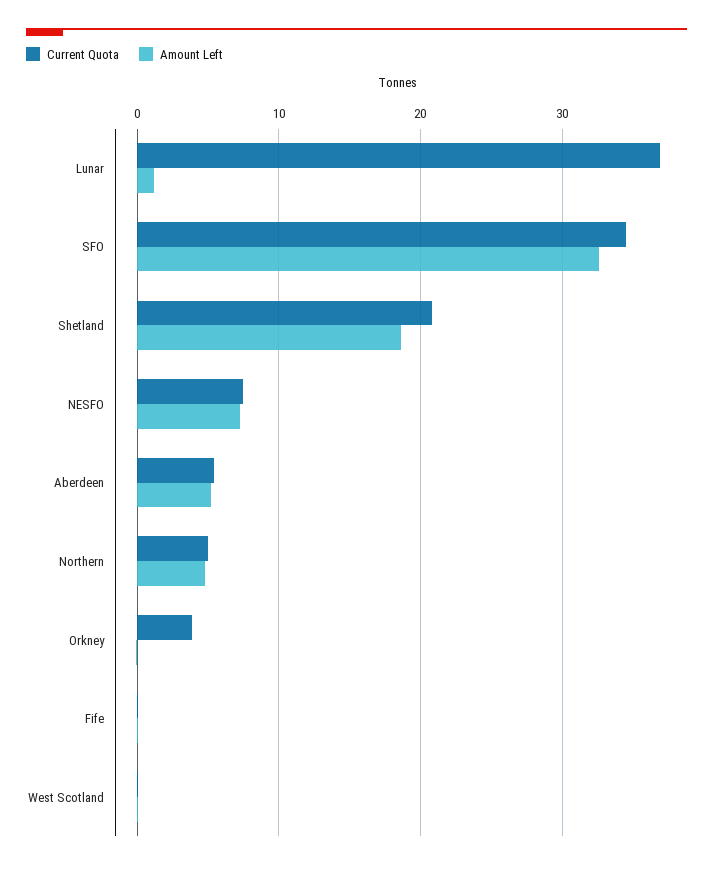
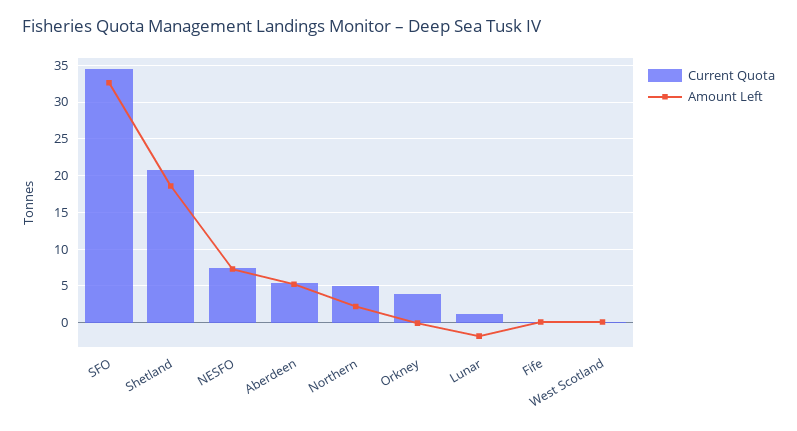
  {
    "Current Quota": {
-     "Lunar": 37,
+     "Lunar": 1,
      "SFO": 35,
      "Shetland": 21,
      "NESFO": 8,
      "Aberdeen": 5,
      "Northern": 5,
      "Orkney": 4,
      "Fife": 0,
      "West Scotland": 0
    },
    "Amount Left": {
-     "Lunar": 1,
+     "Lunar": -2,
      "SFO": 33,
      "Shetland": 19,
      "NESFO": 7,
      "Aberdeen": 5,
-     "Northern": 5,
+     "Northern": 2,
      "Orkney": 0,
      "Fife": 0,
      "West Scotland": 0
    }
  }

